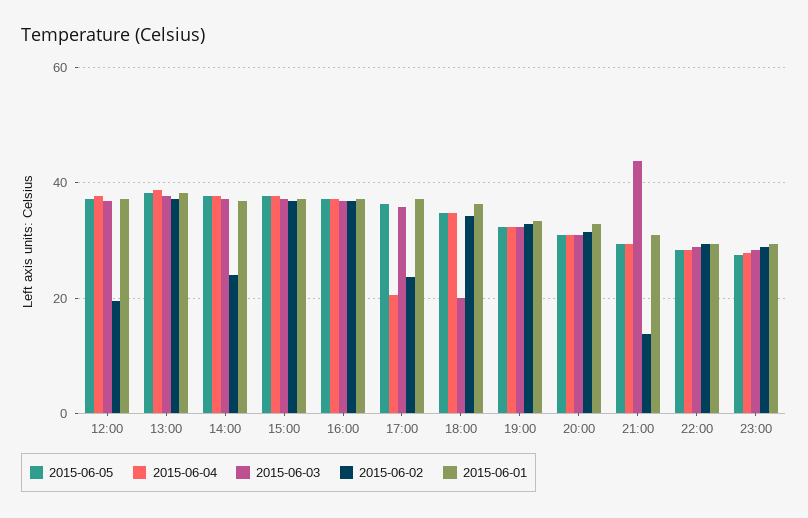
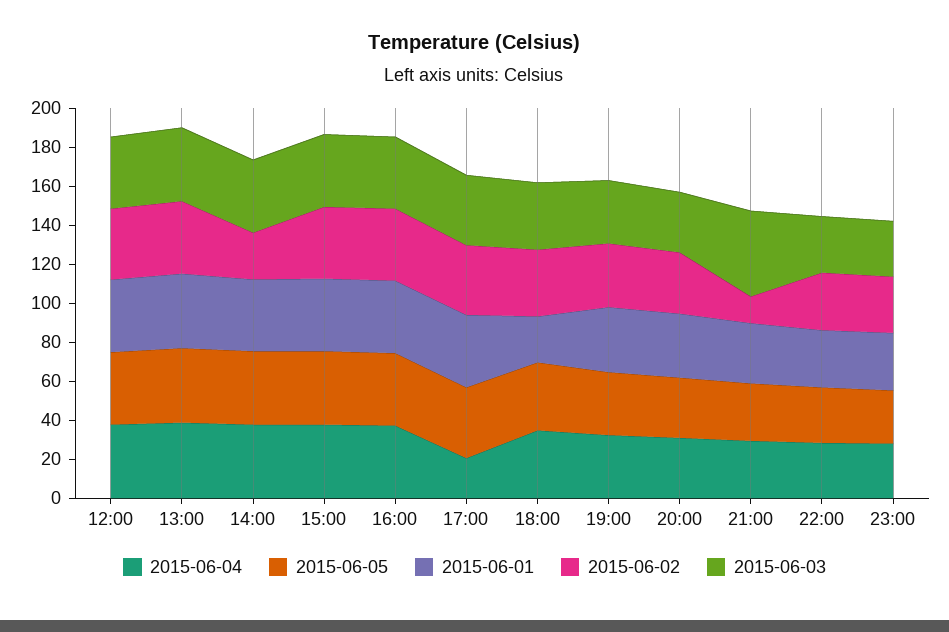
  {
    "2015-06-05": {
      "12:00": 38,
      "13:00": 38,
      "14:00": 38,
      "15:00": 38,
      "16:00": 38,
      "17:00": 36,
      "18:00": 34,
      "19:00": 32,
      "20:00": 30,
      "21:00": 30,
      "22:00": 28,
      "23:00": 28
    },
    "2015-06-04": {
      "12:00": 38,
      "13:00": 38,
      "14:00": 38,
      "15:00": 38,
      "16:00": 38,
      "17:00": 20,
      "18:00": 34,
      "19:00": 32,
      "20:00": 30,
      "21:00": 30,
      "22:00": 28,
      "23:00": 28
    },
    "2015-06-03": {
      "12:00": 36,
      "13:00": 38,
      "14:00": 38,
      "15:00": 38,
      "16:00": 36,
      "17:00": 36,
-     "18:00": 20,
+     "18:00": 35,
      "19:00": 32,
      "20:00": 30,
      "21:00": 44,
      "22:00": 28,
      "23:00": 28
    },
    "2015-06-02": {
-     "12:00": 20,
+     "12:00": 35,
      "13:00": 38,
      "14:00": 24,
      "15:00": 36,
      "16:00": 36,
-     "17:00": 24,
+     "17:00": 35,
      "18:00": 34,
      "19:00": 32,
      "20:00": 32,
      "21:00": 14,
      "22:00": 30,
      "23:00": 28
    },
    "2015-06-01": {
      "12:00": 38,
      "13:00": 38,
      "14:00": 36,
      "15:00": 38,
      "16:00": 38,
      "17:00": 38,
-     "18:00": 36,
+     "18:00": 25,
      "19:00": 34,
      "20:00": 32,
      "21:00": 30,
      "22:00": 30,
      "23:00": 30
    }
  }

